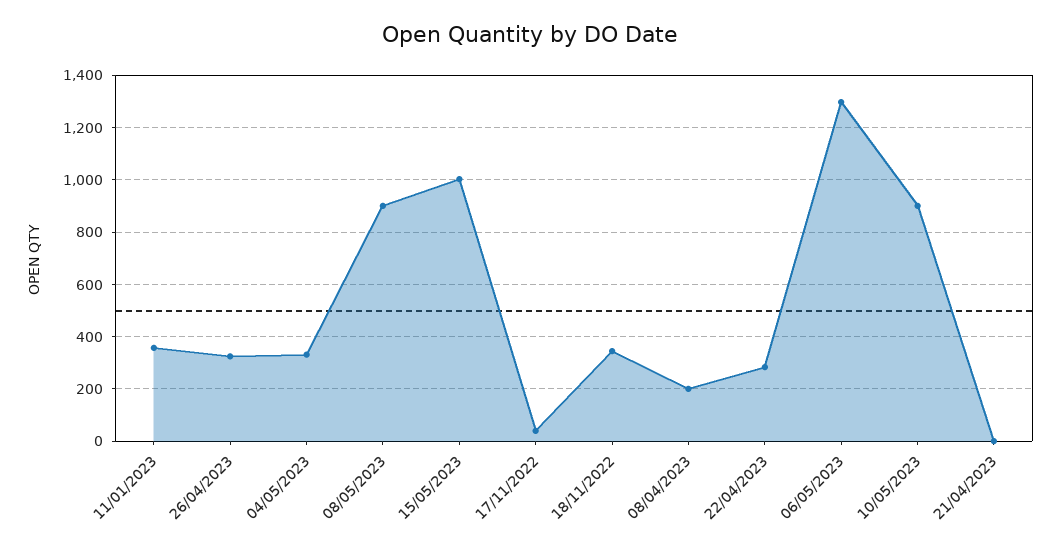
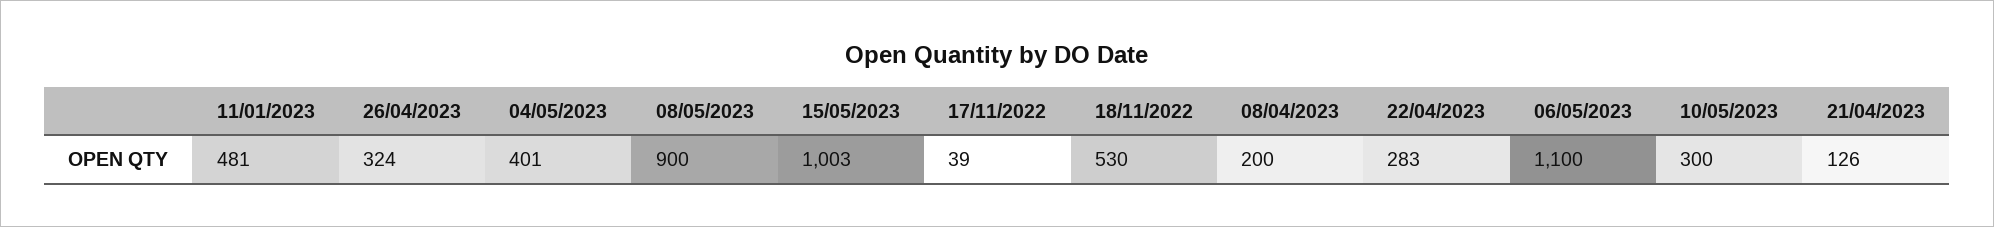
  {
-   "11/01/2023": 350,
+   "11/01/2023": 481,
    "26/04/2023": 324,
-   "04/05/2023": 325,
+   "04/05/2023": 401,
    "08/05/2023": 900,
    "15/05/2023": 1003,
    "17/11/2022": 39,
-   "18/11/2022": 350,
+   "18/11/2022": 530,
    "08/04/2023": 200,
    "22/04/2023": 283,
-   "06/05/2023": 1300,
+   "06/05/2023": 1100,
-   "10/05/2023": 900,
+   "10/05/2023": 300,
-   "21/04/2023": 0
+   "21/04/2023": 126
  }

